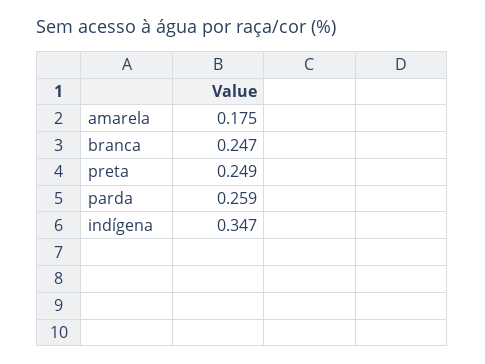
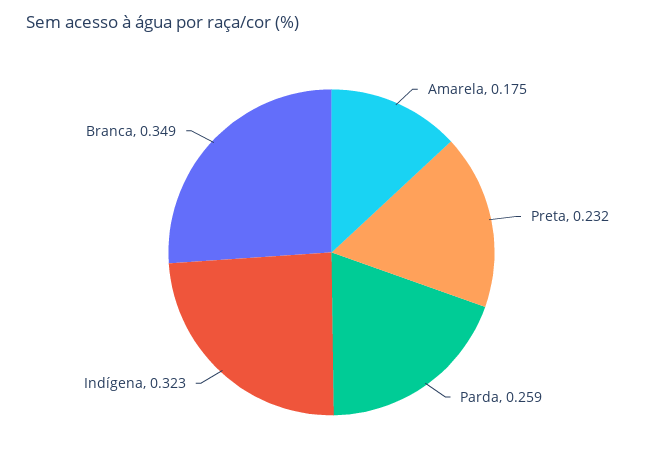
  {
    "amarela": 0.175,
-   "branca": 0.247,
+   "branca": 0.349,
-   "preta": 0.249,
+   "preta": 0.232,
    "parda": 0.259,
-   "indígena": 0.347
+   "indígena": 0.323
  }

